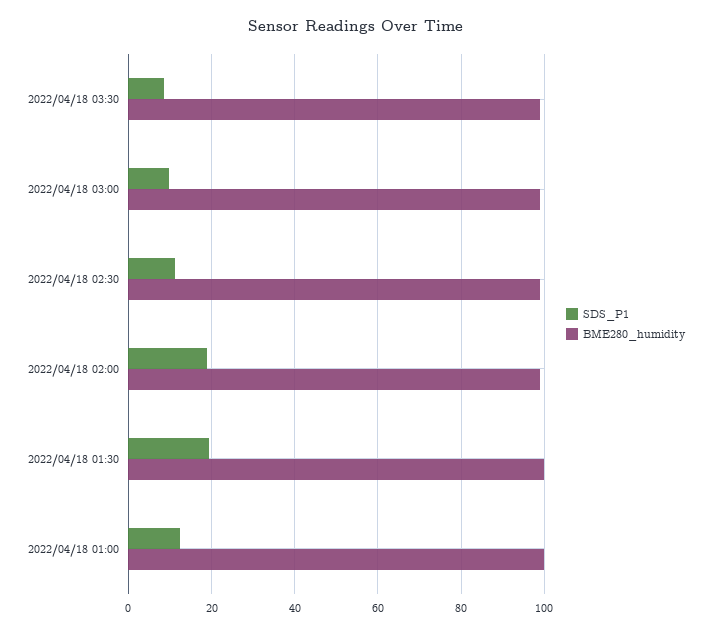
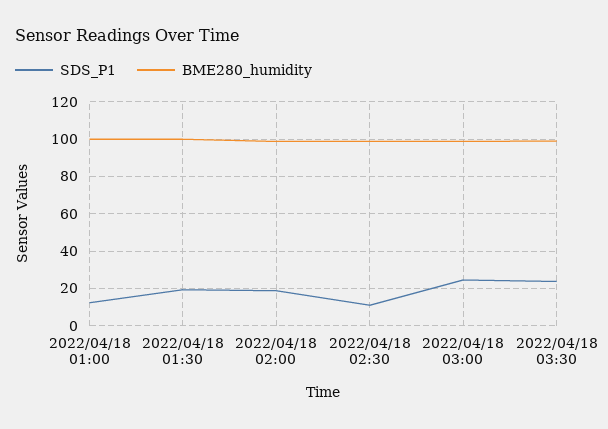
  {
    "SDS_P1": {
-     "2022/04/18 03:30": 8,
+     "2022/04/18 03:30": 25,
-     "2022/04/18 03:00": 10,
+     "2022/04/18 03:00": 25,
      "2022/04/18 02:30": 12,
      "2022/04/18 02:00": 18,
      "2022/04/18 01:30": 20,
      "2022/04/18 01:00": 12
    },
    "BME280_humidity": {
      "2022/04/18 03:30": 100,
      "2022/04/18 03:00": 98,
      "2022/04/18 02:30": 98,
      "2022/04/18 02:00": 98,
      "2022/04/18 01:30": 100,
      "2022/04/18 01:00": 100
    }
  }

